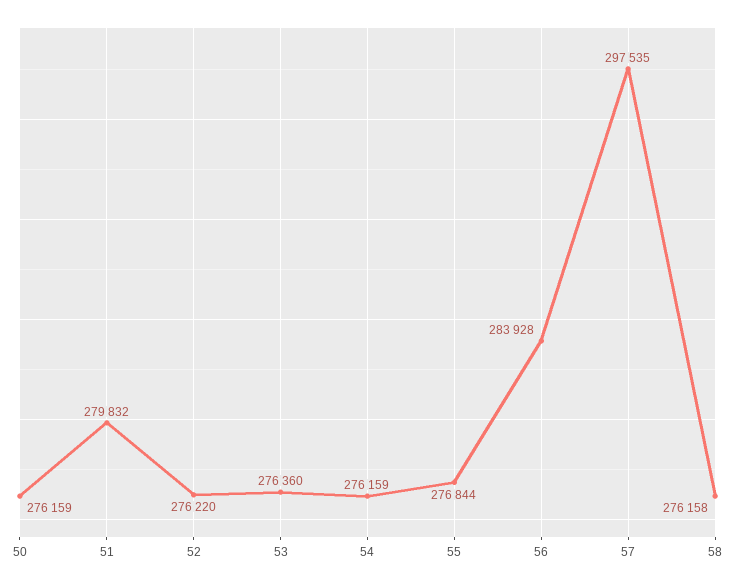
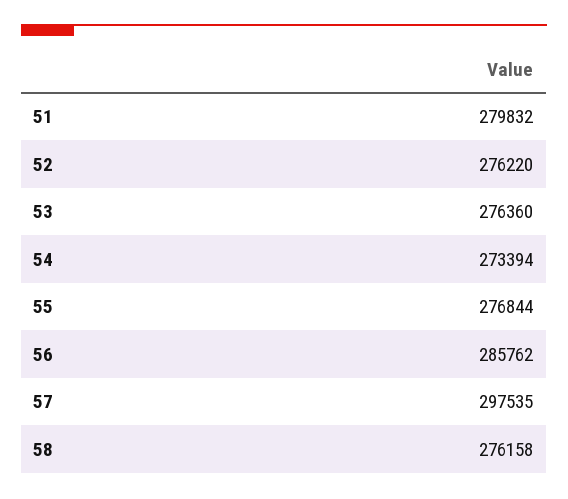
  {
-   "50": 276159,
    "51": 279832,
    "52": 276220,
    "53": 276360,
-   "54": 276159,
+   "54": 273394,
    "55": 276844,
-   "56": 283928,
+   "56": 285762,
    "57": 297535,
    "58": 276158
  }

